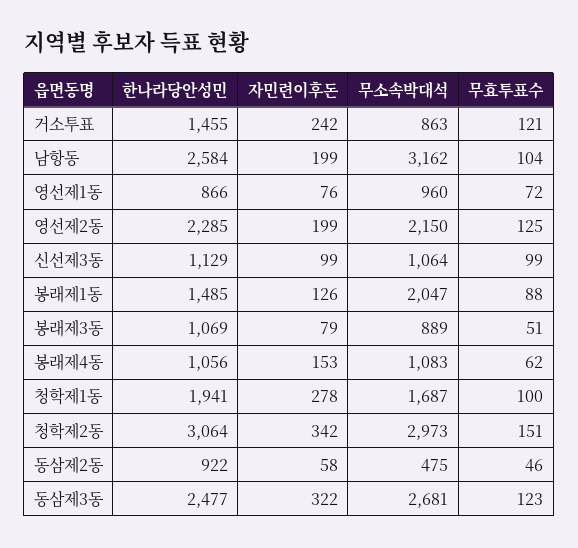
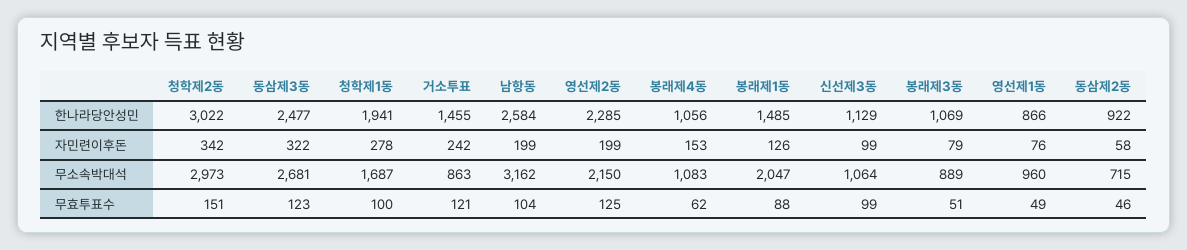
  {
    "한나라당안성민": {
      "거소투표": 1455,
      "남항동": 2584,
      "영선제1동": 866,
      "영선제2동": 2285,
      "신선제3동": 1129,
      "봉래제1동": 1485,
      "봉래제3동": 1069,
      "봉래제4동": 1056,
      "청학제1동": 1941,
-     "청학제2동": 3064,
+     "청학제2동": 3022,
      "동삼제2동": 922,
      "동삼제3동": 2477
    },
    "자민련이후돈": {
      "거소투표": 242,
      "남항동": 199,
      "영선제1동": 76,
      "영선제2동": 199,
      "신선제3동": 99,
      "봉래제1동": 126,
      "봉래제3동": 79,
      "봉래제4동": 153,
      "청학제1동": 278,
      "청학제2동": 342,
      "동삼제2동": 58,
      "동삼제3동": 322
    },
    "무소속박대석": {
      "거소투표": 863,
      "남항동": 3162,
      "영선제1동": 960,
      "영선제2동": 2150,
      "신선제3동": 1064,
      "봉래제1동": 2047,
      "봉래제3동": 889,
      "봉래제4동": 1083,
      "청학제1동": 1687,
      "청학제2동": 2973,
-     "동삼제2동": 475,
+     "동삼제2동": 715,
      "동삼제3동": 2681
    },
    "무효투표수": {
      "거소투표": 121,
      "남항동": 104,
-     "영선제1동": 72,
+     "영선제1동": 49,
      "영선제2동": 125,
      "신선제3동": 99,
      "봉래제1동": 88,
      "봉래제3동": 51,
      "봉래제4동": 62,
      "청학제1동": 100,
      "청학제2동": 151,
      "동삼제2동": 46,
      "동삼제3동": 123
    }
  }

